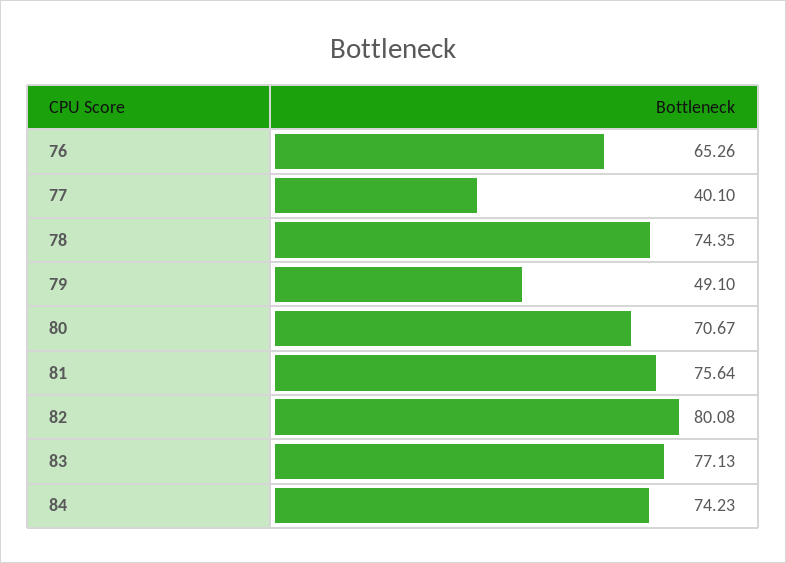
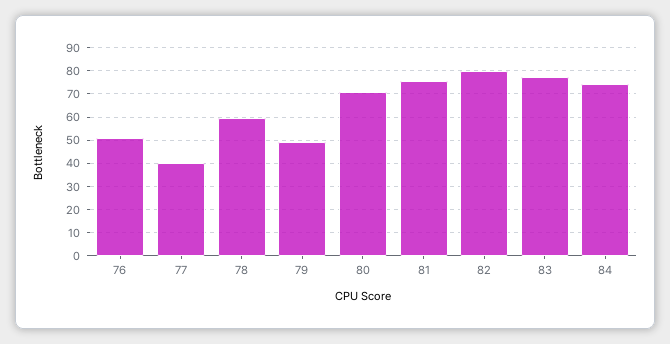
  {
-   "76": 65.26,
+   "76": 50,
    "77": 40.1,
-   "78": 74.35,
+   "78": 60,
    "79": 49.1,
    "80": 70.67,
    "81": 75.64,
    "82": 80.08,
    "83": 77.13,
    "84": 74.23
  }

